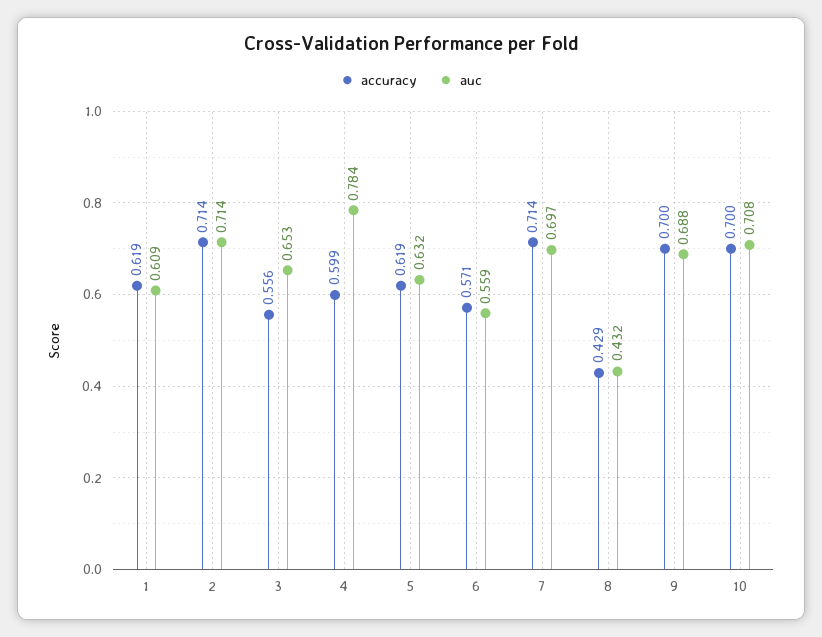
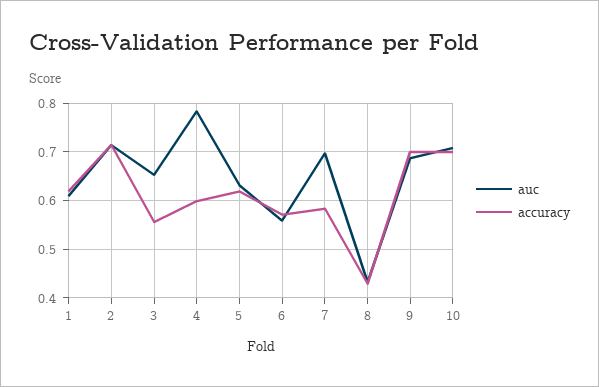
  {
    "accuracy": {
      "1": 0.619,
      "2": 0.714,
      "3": 0.556,
      "4": 0.599,
      "5": 0.619,
      "6": 0.571,
-     "7": 0.714,
+     "7": 0.58,
      "8": 0.429,
      "9": 0.7,
      "10": 0.7
    },
    "auc": {
      "1": 0.609,
      "2": 0.714,
      "3": 0.653,
      "4": 0.784,
      "5": 0.632,
      "6": 0.559,
      "7": 0.697,
      "8": 0.432,
      "9": 0.688,
      "10": 0.708
    }
  }

